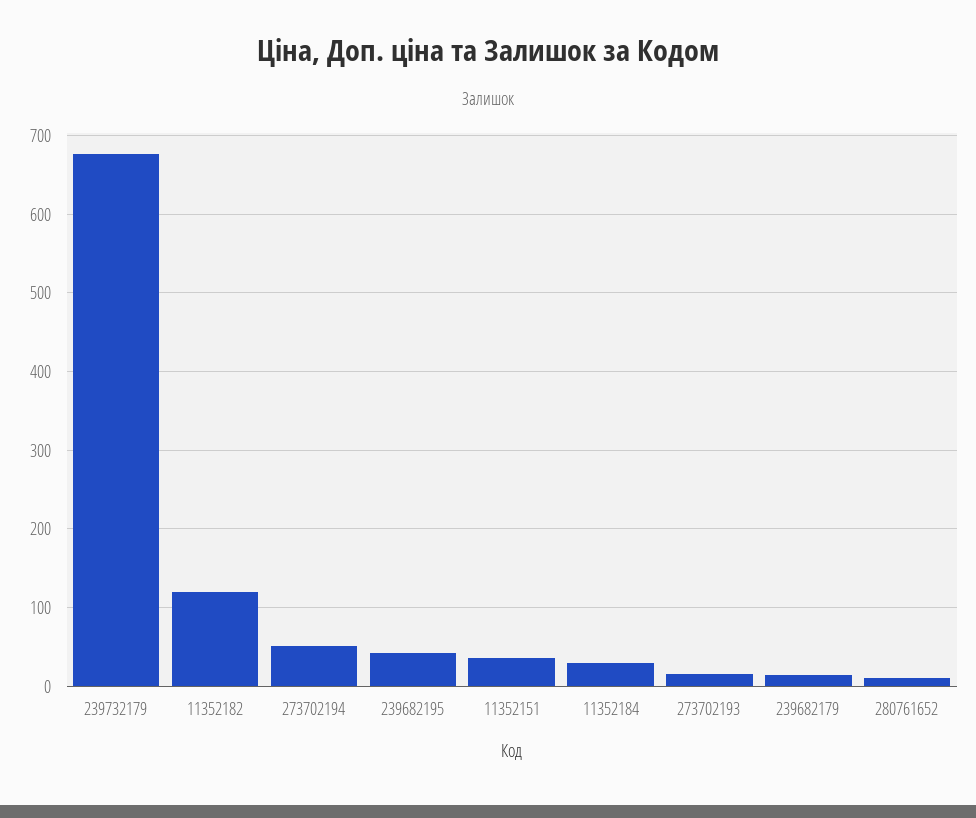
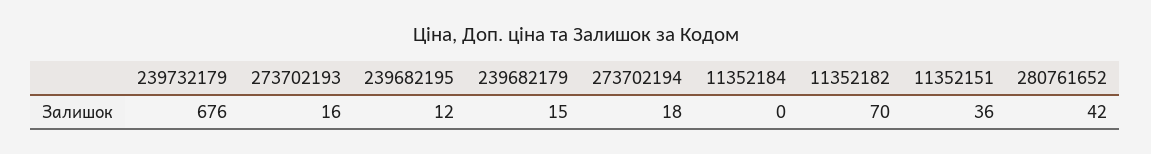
  {
    "239732179": 676,
-   "11352182": 120,
+   "11352182": 70,
-   "273702194": 50,
+   "273702194": 18,
-   "239682195": 40,
+   "239682195": 12,
    "11352151": 36,
-   "11352184": 30,
+   "11352184": 0,
    "273702193": 16,
    "239682179": 15,
-   "280761652": 10
+   "280761652": 42
  }

